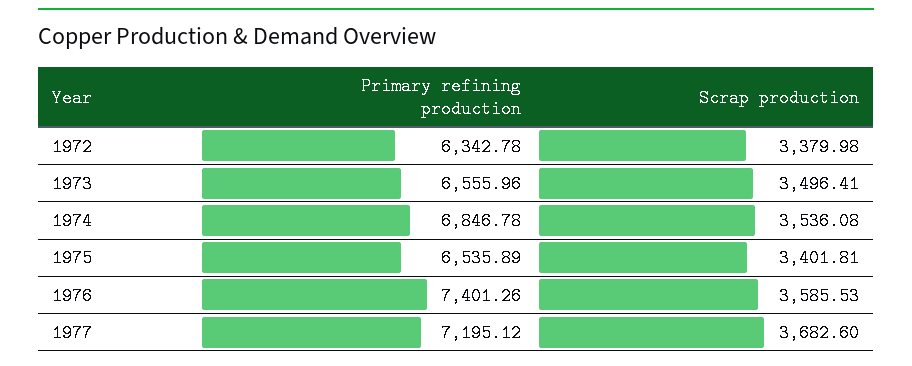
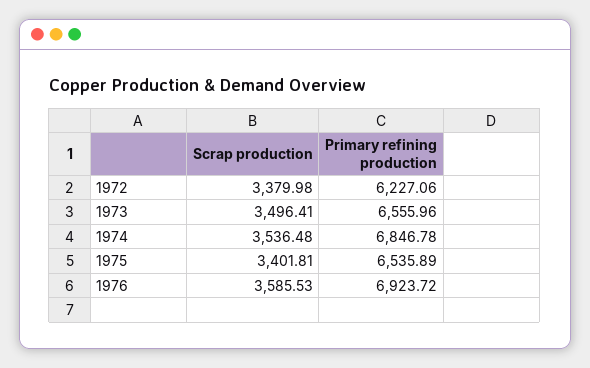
  {
    "Primary refining production": {
-     "1972": 6342.78,
+     "1972": 6227.06,
      "1973": 6555.96,
      "1974": 6846.78,
      "1975": 6535.89,
-     "1976": 7401.26,
+     "1976": 6923.72
-     "1977": 7195.12
    },
    "Scrap production": {
      "1972": 3379.98,
      "1973": 3496.41,
-     "1974": 3536.08,
+     "1974": 3536.48,
      "1975": 3401.81,
-     "1976": 3585.53,
+     "1976": 3585.53
-     "1977": 3682.6
    }
  }

